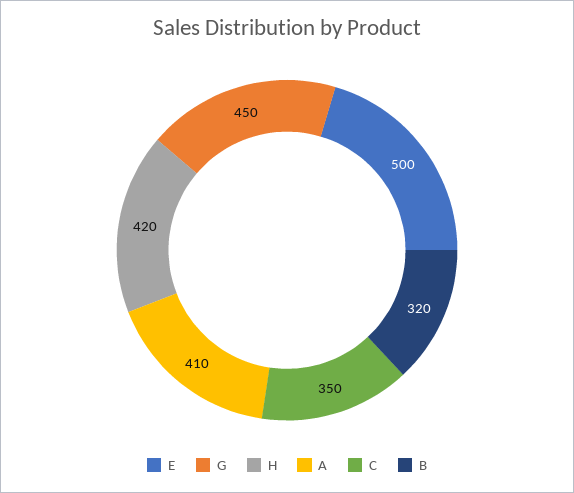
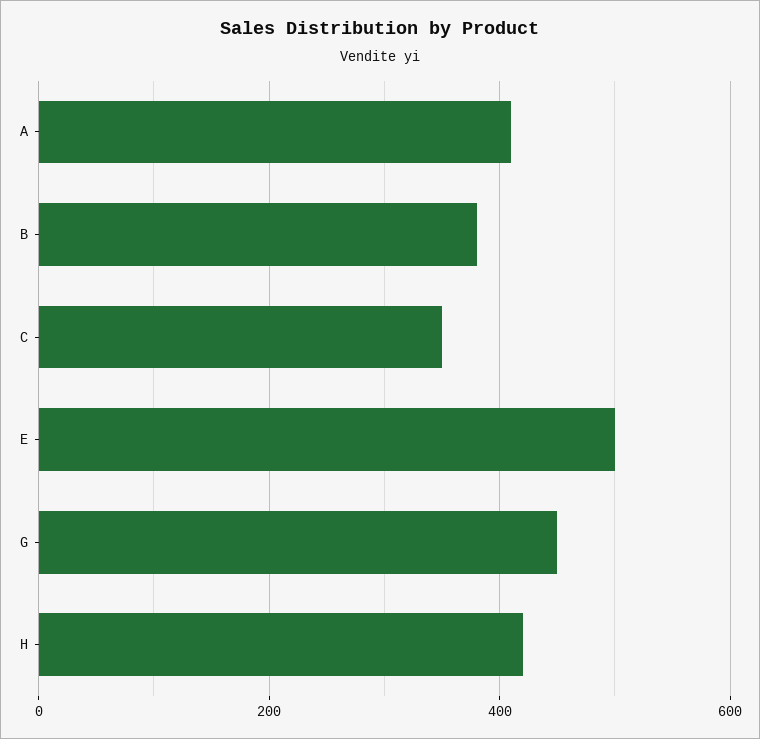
  {
    "E": 500,
    "G": 450,
    "H": 420,
    "A": 410,
    "C": 350,
-   "B": 320
+   "B": 380
  }

